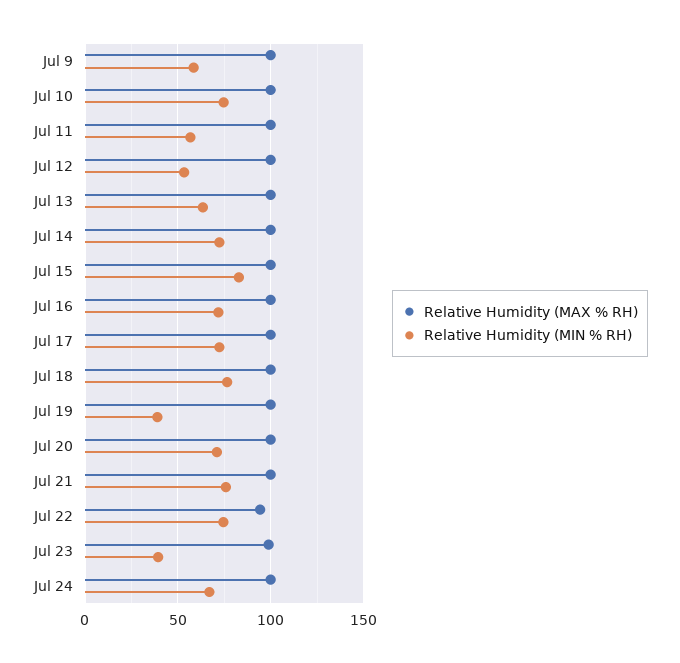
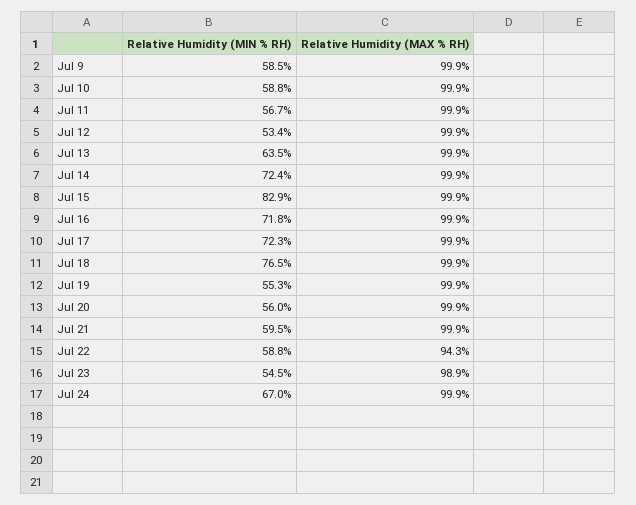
  {
    "Relative Humidity (MAX % RH)": {
      "Jul 9": 99.9,
      "Jul 10": 99.9,
      "Jul 11": 99.9,
      "Jul 12": 99.9,
      "Jul 13": 99.9,
      "Jul 14": 99.9,
      "Jul 15": 99.9,
      "Jul 16": 99.9,
      "Jul 17": 99.9,
      "Jul 18": 99.9,
      "Jul 19": 99.9,
      "Jul 20": 99.9,
      "Jul 21": 99.9,
      "Jul 22": 94.3,
      "Jul 23": 98.9,
      "Jul 24": 99.9
    },
    "Relative Humidity (MIN % RH)": {
      "Jul 9": 58.5,
-     "Jul 10": 75,
+     "Jul 10": 58.8,
      "Jul 11": 56.7,
      "Jul 12": 53.4,
      "Jul 13": 63.5,
      "Jul 14": 72.4,
      "Jul 15": 82.9,
      "Jul 16": 71.8,
      "Jul 17": 72.3,
      "Jul 18": 76.5,
-     "Jul 19": 40,
+     "Jul 19": 55.3,
-     "Jul 20": 70,
+     "Jul 20": 56,
-     "Jul 21": 75,
+     "Jul 21": 59.5,
-     "Jul 22": 75,
+     "Jul 22": 58.8,
-     "Jul 23": 40,
+     "Jul 23": 54.5,
      "Jul 24": 67
    }
  }

